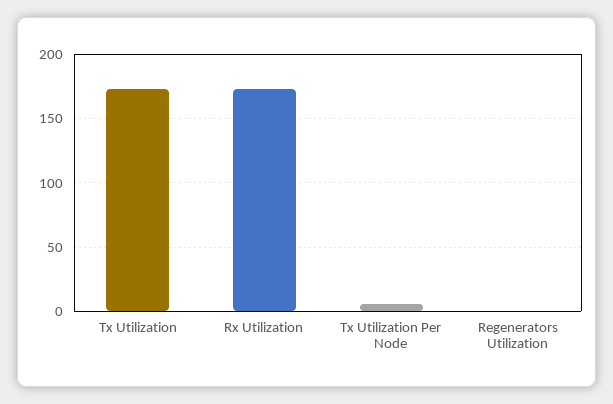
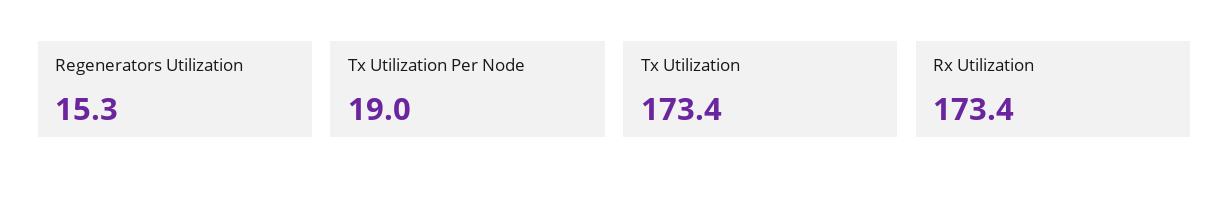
  {
    "Tx Utilization": 173.4,
    "Rx Utilization": 173.4,
-   "Tx Utilization Per Node": 5,
+   "Tx Utilization Per Node": 19,
-   "Regenerators Utilization": 0
+   "Regenerators Utilization": 15.3
  }

